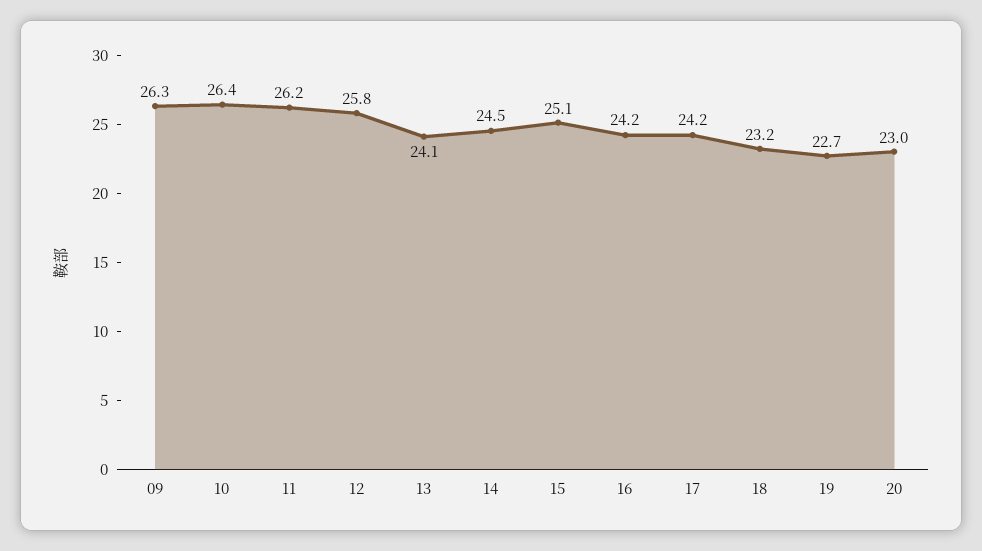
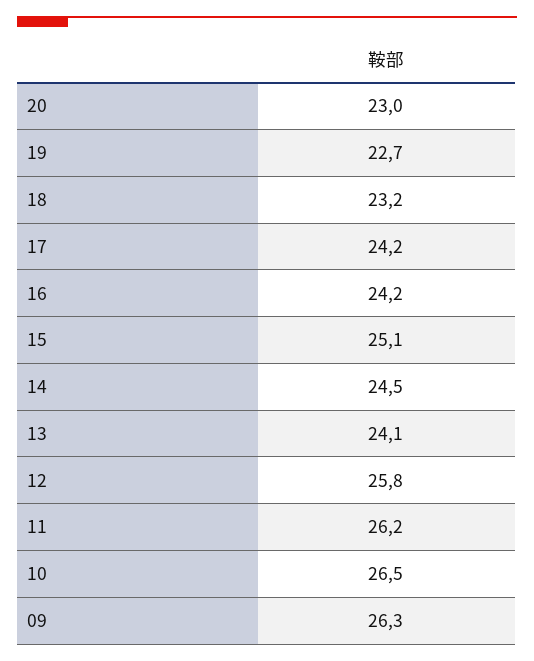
  {
    "09": 26.3,
-   "10": 26.4,
+   "10": 26.5,
    "11": 26.2,
    "12": 25.8,
    "13": 24.1,
    "14": 24.5,
    "15": 25.1,
    "16": 24.2,
    "17": 24.2,
    "18": 23.2,
    "19": 22.7,
    "20": 23
  }

